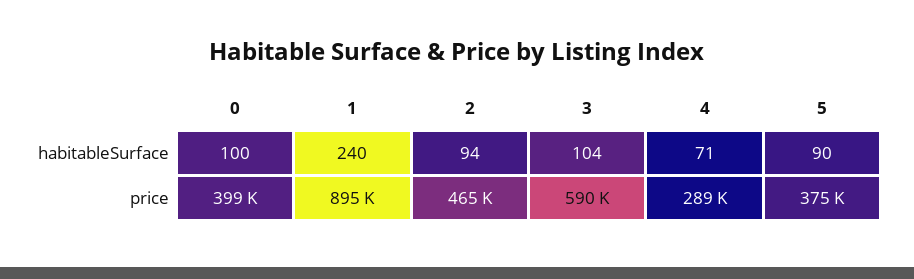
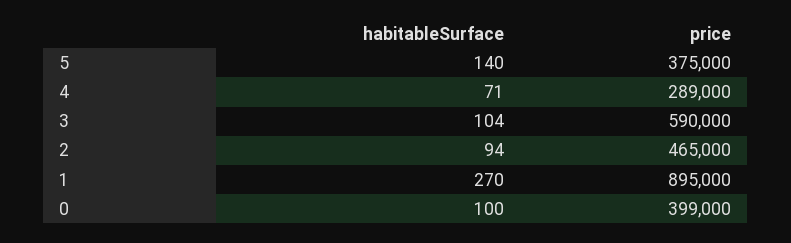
  {
    "0": {
      "habitableSurface": 100,
      "price": 399000
    },
    "1": {
-     "habitableSurface": 240,
+     "habitableSurface": 270,
      "price": 895000
    },
    "2": {
      "habitableSurface": 94,
      "price": 465000
    },
    "3": {
      "habitableSurface": 104,
      "price": 590000
    },
    "4": {
      "habitableSurface": 71,
      "price": 289000
    },
    "5": {
-     "habitableSurface": 90,
+     "habitableSurface": 140,
      "price": 375000
    }
  }

